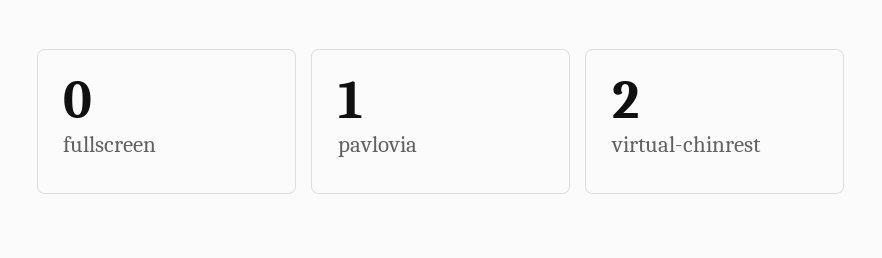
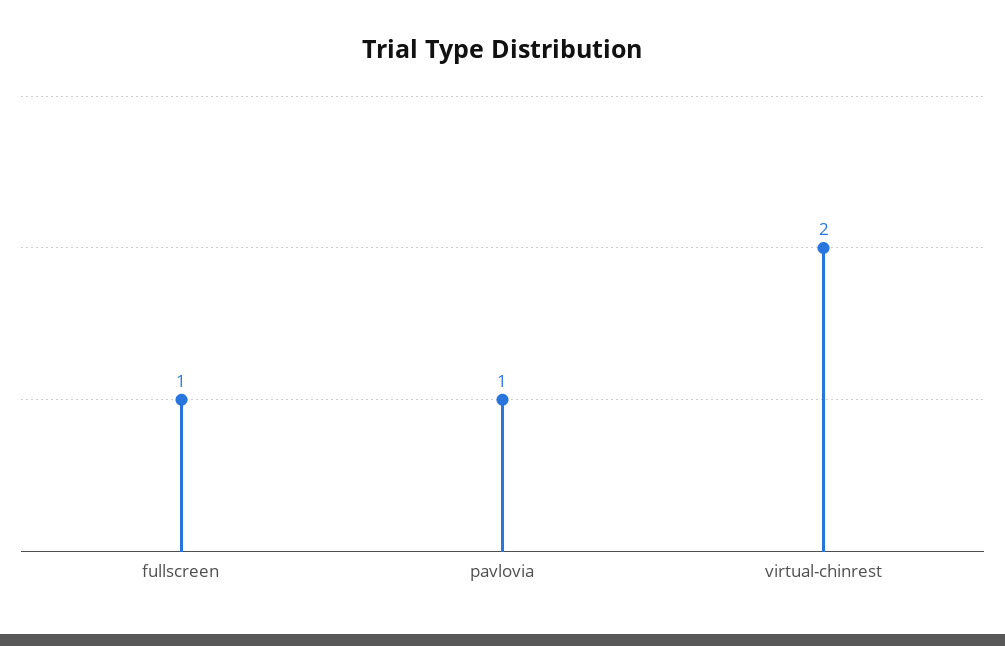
  {
-   "fullscreen": 0,
+   "fullscreen": 1,
    "pavlovia": 1,
    "virtual-chinrest": 2
  }

